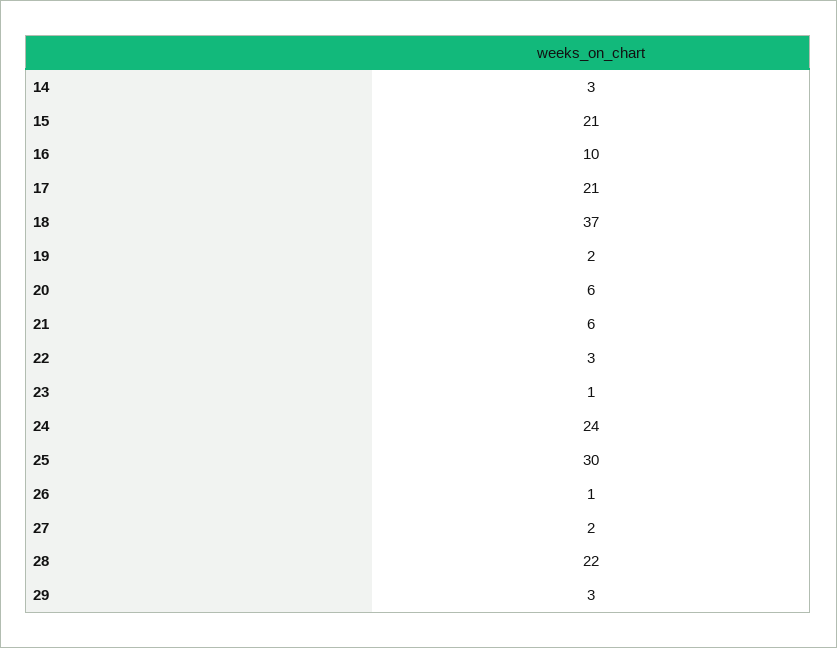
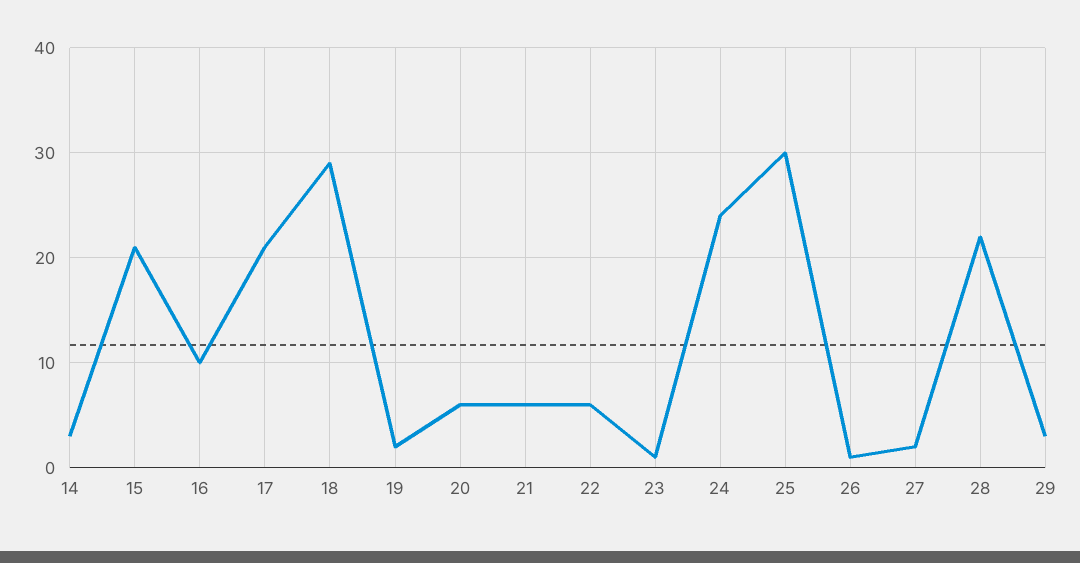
  {
    "14": 3,
    "15": 21,
    "16": 10,
    "17": 21,
-   "18": 37,
+   "18": 29,
    "19": 2,
    "20": 6,
    "21": 6,
-   "22": 3,
+   "22": 6,
    "23": 1,
    "24": 24,
    "25": 30,
    "26": 1,
    "27": 2,
    "28": 22,
    "29": 3
  }

